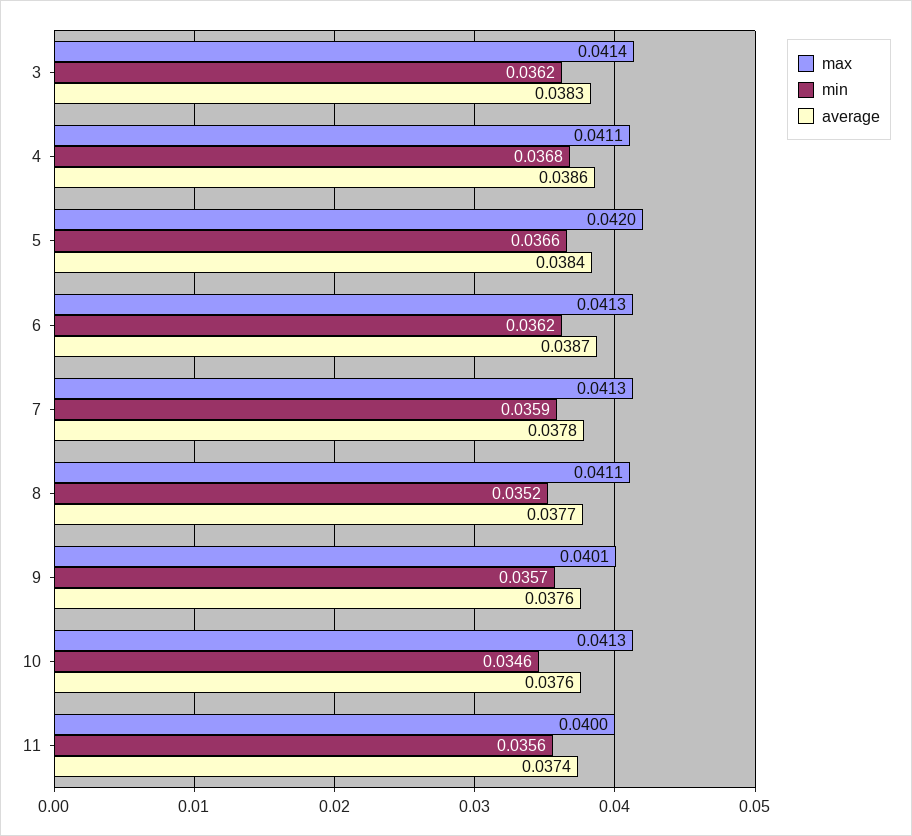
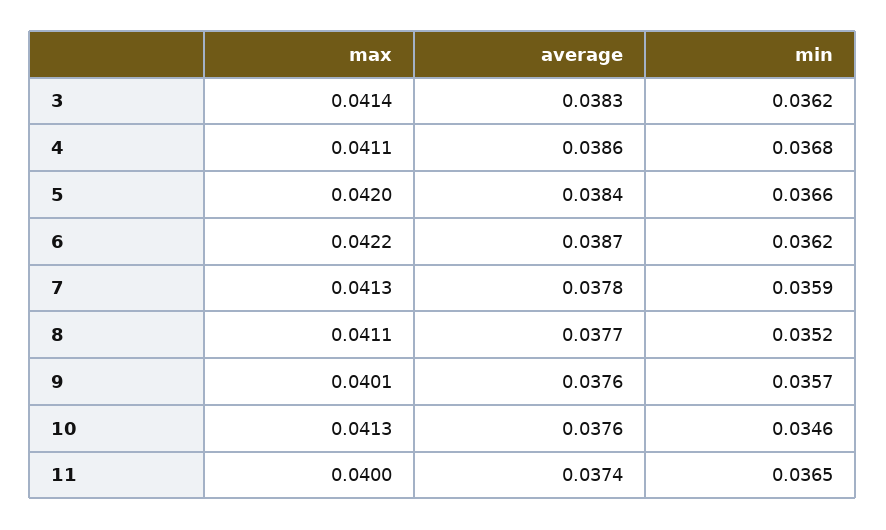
  {
    "max": {
      "3": 0.0414,
      "4": 0.0411,
      "5": 0.042,
-     "6": 0.0413,
+     "6": 0.0422,
      "7": 0.0413,
      "8": 0.0411,
      "9": 0.0401,
      "10": 0.0413,
      "11": 0.04
    },
    "min": {
      "3": 0.0362,
      "4": 0.0368,
      "5": 0.0366,
      "6": 0.0362,
      "7": 0.0359,
      "8": 0.0352,
      "9": 0.0357,
      "10": 0.0346,
-     "11": 0.0356
+     "11": 0.0365
    },
    "average": {
      "3": 0.0383,
      "4": 0.0386,
      "5": 0.0384,
      "6": 0.0387,
      "7": 0.0378,
      "8": 0.0377,
      "9": 0.0376,
      "10": 0.0376,
      "11": 0.0374
    }
  }

